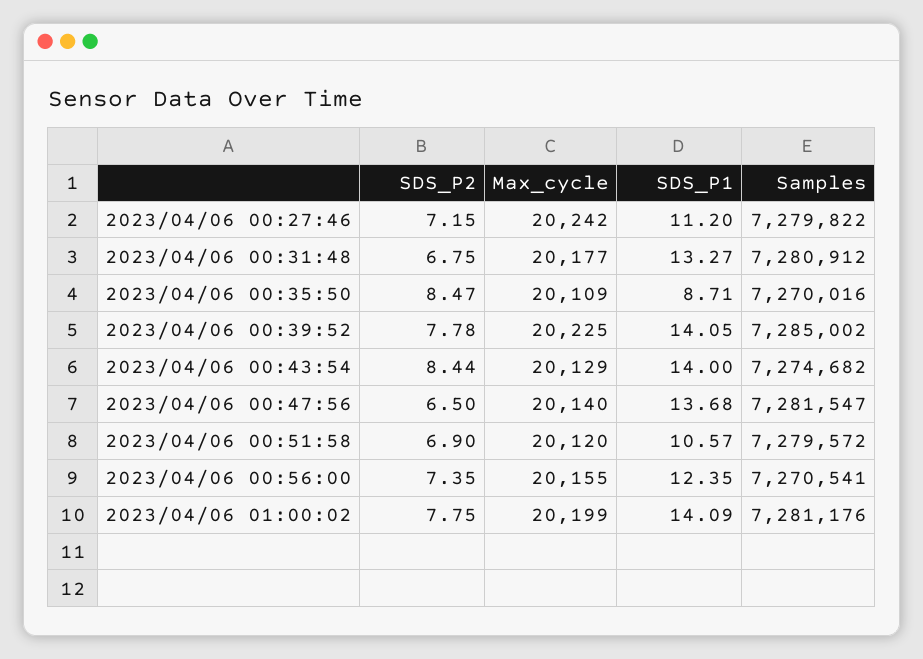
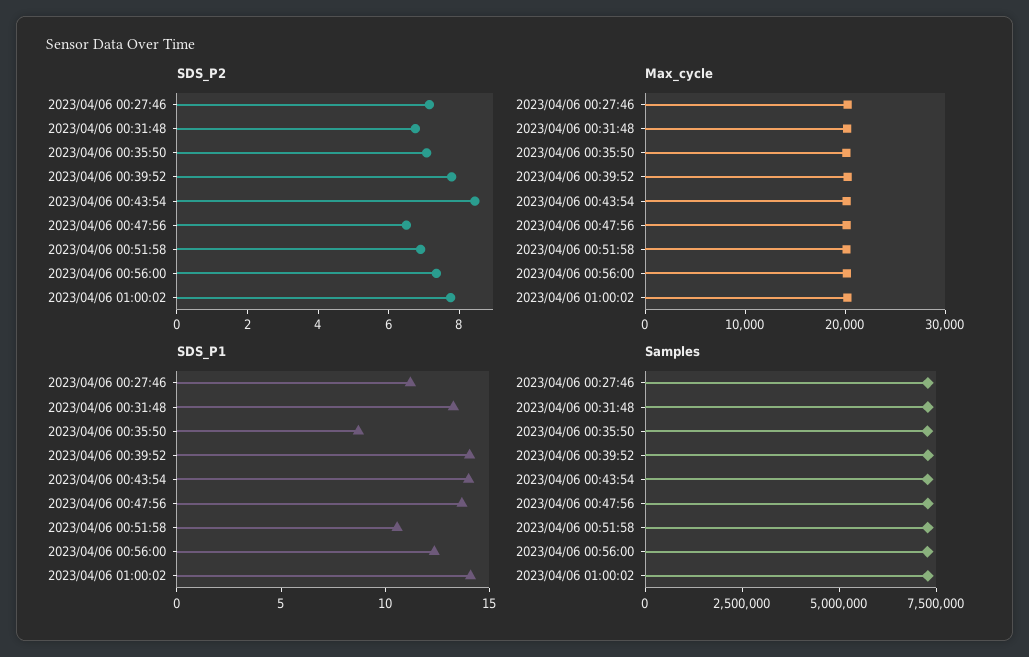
  {
    "SDS_P2": {
      "2023/04/06 00:27:46": 7.15,
      "2023/04/06 00:31:48": 6.75,
-     "2023/04/06 00:35:50": 8.47,
+     "2023/04/06 00:35:50": 7,
      "2023/04/06 00:39:52": 7.78,
      "2023/04/06 00:43:54": 8.44,
      "2023/04/06 00:47:56": 6.5,
      "2023/04/06 00:51:58": 6.9,
      "2023/04/06 00:56:00": 7.35,
      "2023/04/06 01:00:02": 7.75
    },
    "Max_cycle": {
      "2023/04/06 00:27:46": 20242,
      "2023/04/06 00:31:48": 20177,
      "2023/04/06 00:35:50": 20109,
      "2023/04/06 00:39:52": 20225,
      "2023/04/06 00:43:54": 20129,
      "2023/04/06 00:47:56": 20140,
      "2023/04/06 00:51:58": 20120,
      "2023/04/06 00:56:00": 20155,
      "2023/04/06 01:00:02": 20199
    },
    "SDS_P1": {
      "2023/04/06 00:27:46": 11.2,
      "2023/04/06 00:31:48": 13.27,
      "2023/04/06 00:35:50": 8.71,
      "2023/04/06 00:39:52": 14.05,
      "2023/04/06 00:43:54": 14,
      "2023/04/06 00:47:56": 13.68,
      "2023/04/06 00:51:58": 10.57,
      "2023/04/06 00:56:00": 12.35,
      "2023/04/06 01:00:02": 14.09
    },
    "Samples": {
      "2023/04/06 00:27:46": 7279822,
      "2023/04/06 00:31:48": 7280912,
      "2023/04/06 00:35:50": 7270016,
      "2023/04/06 00:39:52": 7285002,
      "2023/04/06 00:43:54": 7274682,
      "2023/04/06 00:47:56": 7281547,
      "2023/04/06 00:51:58": 7279572,
      "2023/04/06 00:56:00": 7270541,
      "2023/04/06 01:00:02": 7281176
    }
  }

